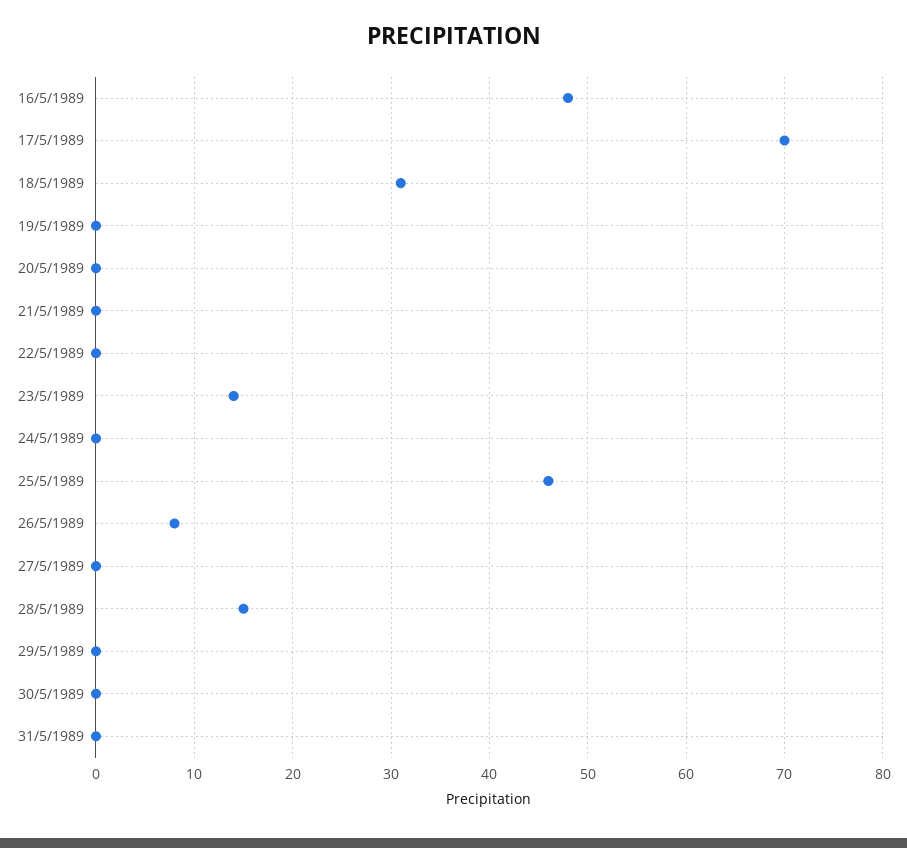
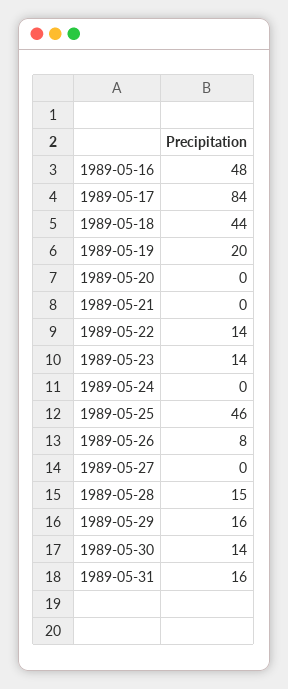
  {
    "16/5/1989": 48,
-   "17/5/1989": 70,
+   "17/5/1989": 84,
-   "18/5/1989": 31,
+   "18/5/1989": 44,
-   "19/5/1989": 0,
+   "19/5/1989": 20,
    "20/5/1989": 0,
    "21/5/1989": 0,
-   "22/5/1989": 0,
+   "22/5/1989": 14,
    "23/5/1989": 14,
    "24/5/1989": 0,
    "25/5/1989": 46,
    "26/5/1989": 8,
    "27/5/1989": 0,
    "28/5/1989": 15,
-   "29/5/1989": 0,
+   "29/5/1989": 16,
-   "30/5/1989": 0,
+   "30/5/1989": 14,
-   "31/5/1989": 0
+   "31/5/1989": 16
  }

